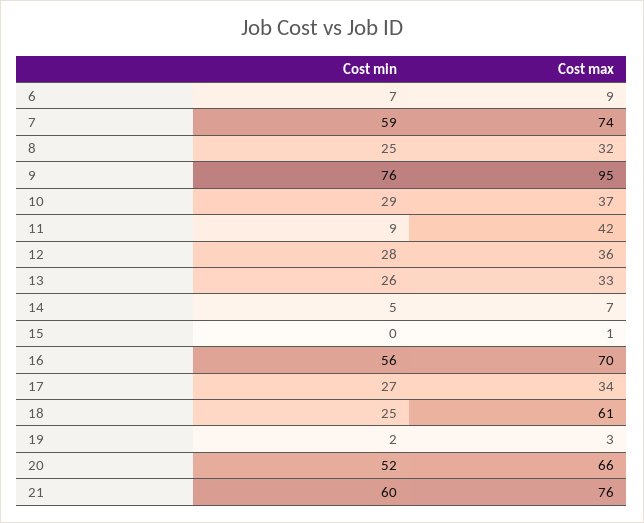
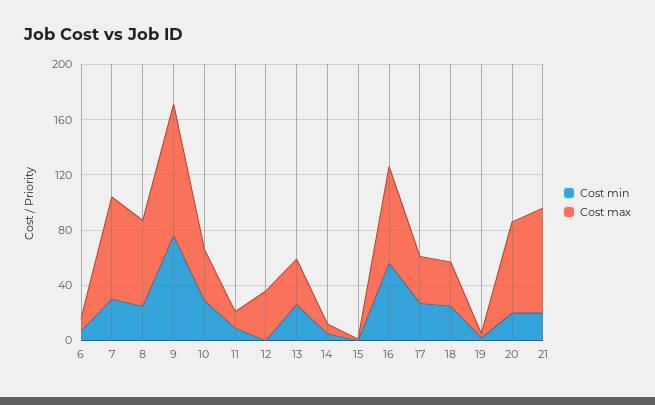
  {
    "Cost min": {
      "6": 7,
-     "7": 59,
+     "7": 30,
      "8": 25,
      "9": 76,
      "10": 29,
      "11": 9,
-     "12": 28,
+     "12": 0,
      "13": 26,
      "14": 5,
      "15": 0,
      "16": 56,
      "17": 27,
      "18": 25,
      "19": 2,
-     "20": 52,
+     "20": 20,
-     "21": 60
+     "21": 20
    },
    "Cost max": {
      "6": 9,
      "7": 74,
-     "8": 32,
+     "8": 60,
      "9": 95,
      "10": 37,
-     "11": 42,
+     "11": 10,
      "12": 36,
      "13": 33,
      "14": 7,
      "15": 1,
      "16": 70,
      "17": 34,
-     "18": 61,
+     "18": 30,
      "19": 3,
      "20": 66,
      "21": 76
    }
  }

